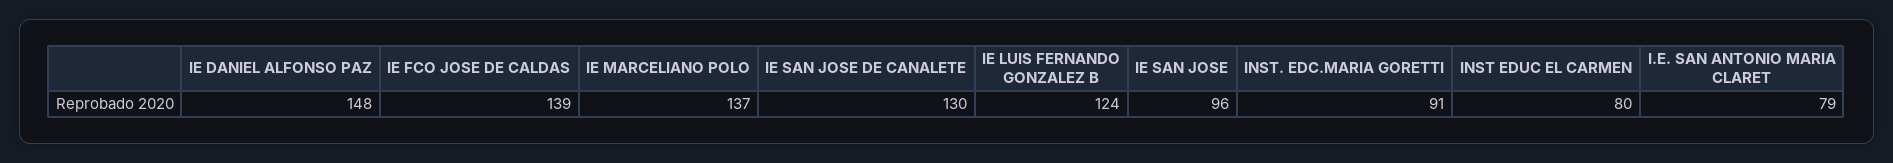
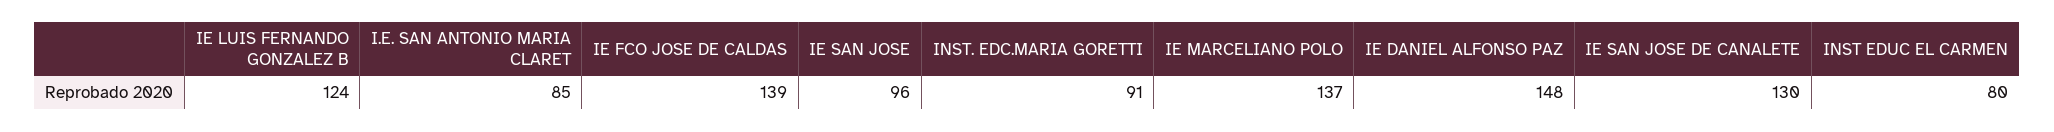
  {
    "IE DANIEL ALFONSO PAZ": 148,
    "IE FCO JOSE DE CALDAS": 139,
    "IE MARCELIANO POLO": 137,
    "IE SAN JOSE DE CANALETE": 130,
    "IE LUIS FERNANDO GONZALEZ B": 124,
    "IE SAN JOSE": 96,
    "INST. EDC.MARIA GORETTI": 91,
    "INST EDUC EL CARMEN": 80,
-   "I.E. SAN ANTONIO MARIA CLARET": 79
+   "I.E. SAN ANTONIO MARIA CLARET": 85
  }

